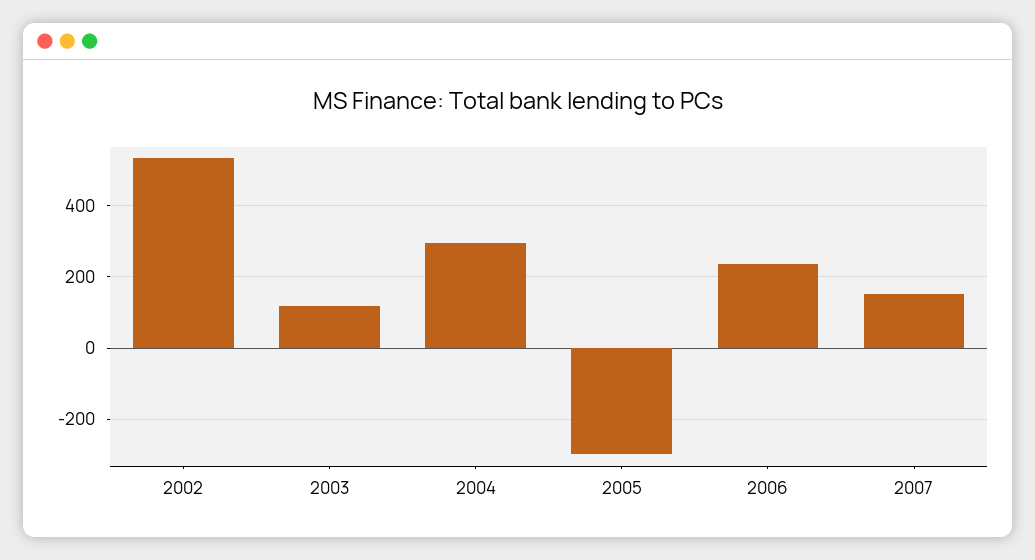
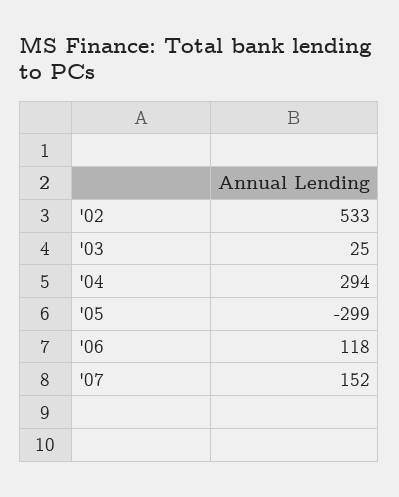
  {
    "2002": 533,
-   "2003": 120,
+   "2003": 25,
    "2004": 294,
    "2005": -299,
-   "2006": 240,
+   "2006": 118,
    "2007": 152
  }

